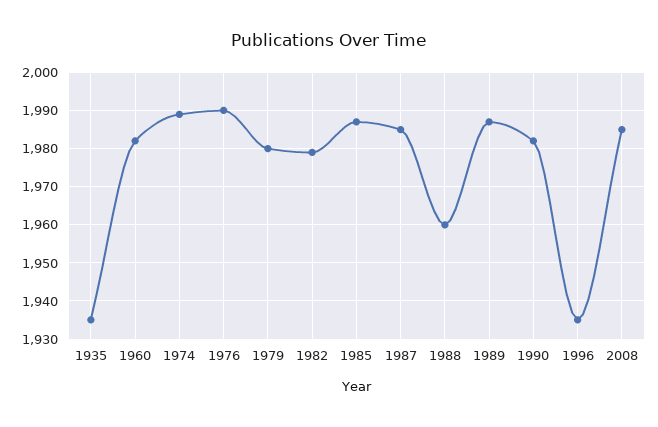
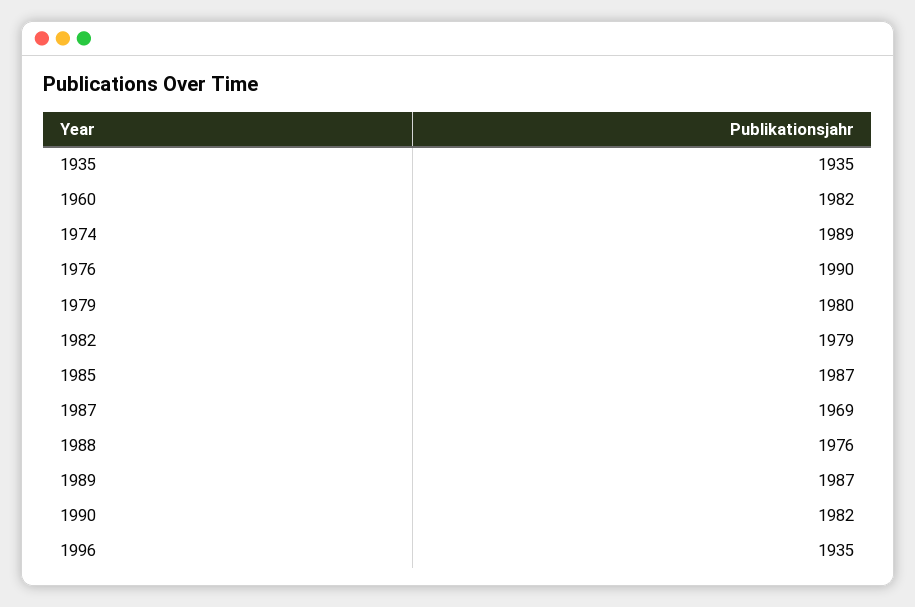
  {
    "1935": 1935,
    "1960": 1982,
    "1974": 1989,
    "1976": 1990,
    "1979": 1980,
    "1982": 1979,
    "1985": 1987,
-   "1987": 1985,
+   "1987": 1969,
-   "1988": 1960,
+   "1988": 1976,
    "1989": 1987,
    "1990": 1982,
-   "1996": 1935,
+   "1996": 1935
-   "2008": 1985
  }

